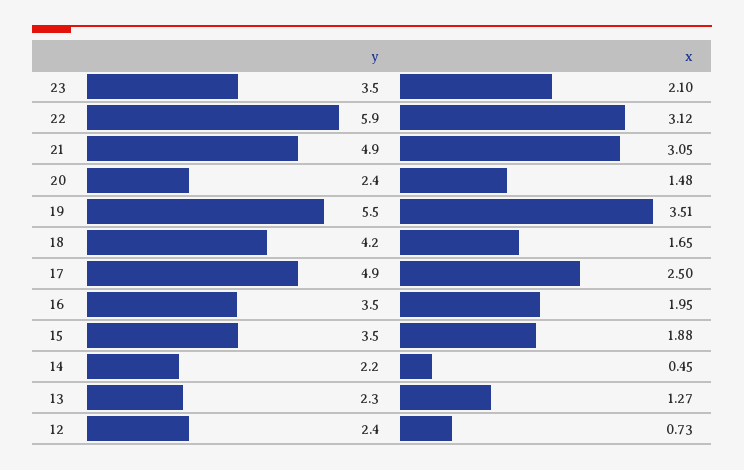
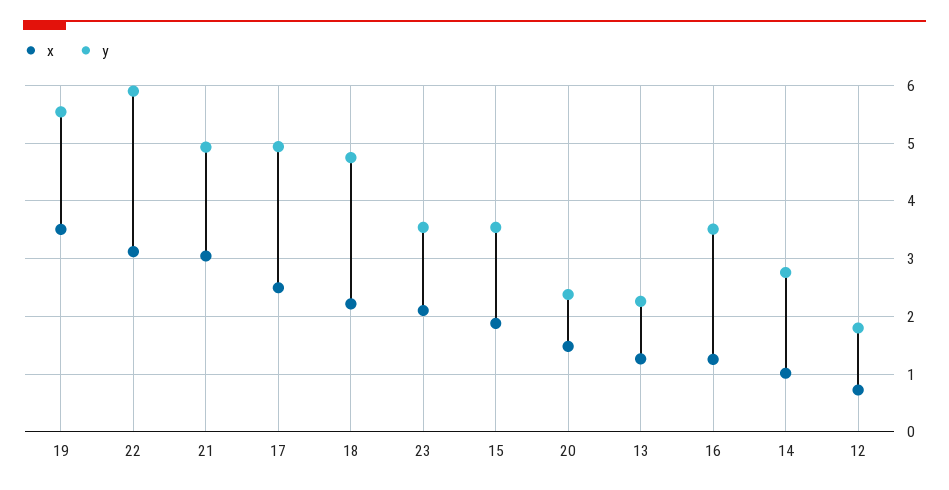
  {
    "y": {
      "23": 3.5,
      "22": 5.9,
      "21": 4.9,
      "20": 2.4,
      "19": 5.5,
-     "18": 4.2,
+     "18": 4.8,
      "17": 4.9,
      "16": 3.5,
      "15": 3.5,
-     "14": 2.2,
+     "14": 2.8,
      "13": 2.3,
-     "12": 2.4
+     "12": 1.8
    },
    "x": {
      "23": 2.1,
      "22": 3.12,
      "21": 3.05,
      "20": 1.48,
      "19": 3.51,
-     "18": 1.65,
+     "18": 2.2,
      "17": 2.5,
-     "16": 1.95,
+     "16": 1.2,
      "15": 1.88,
-     "14": 0.45,
+     "14": 1,
      "13": 1.27,
      "12": 0.73
    }
  }

